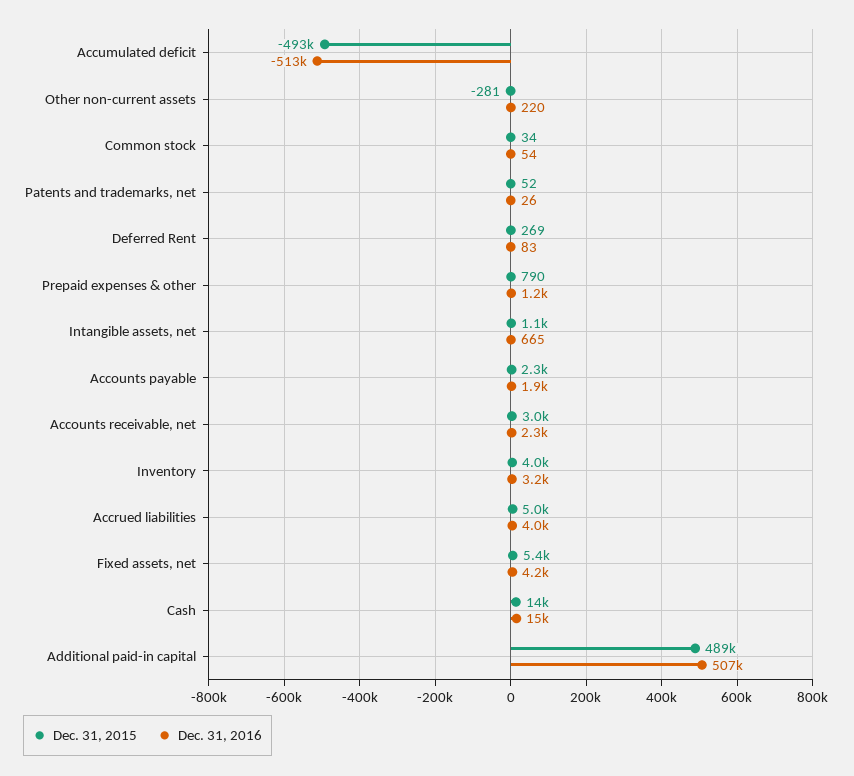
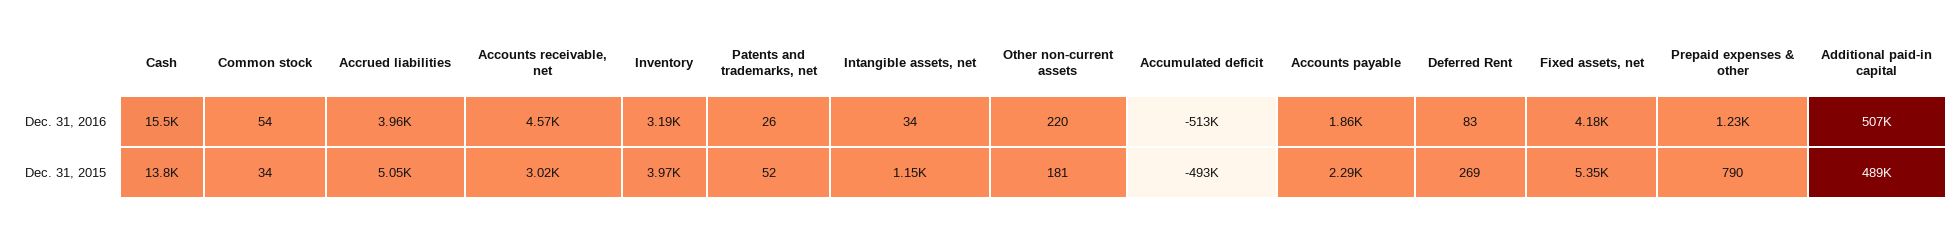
  {
    "Dec. 31, 2015": {
      "Accumulated deficit": -493000,
-     "Other non-current assets": -281,
+     "Other non-current assets": 181,
      "Common stock": 34,
      "Patents and trademarks, net": 52,
      "Deferred Rent": 269,
      "Prepaid expenses & other": 790,
      "Intangible assets, net": 1150,
      "Accounts payable": 2290,
      "Accounts receivable, net": 3020,
      "Inventory": 3970,
      "Accrued liabilities": 5050,
      "Fixed assets, net": 5350,
      "Cash": 13800,
      "Additional paid-in capital": 489000
    },
    "Dec. 31, 2016": {
      "Accumulated deficit": -513000,
      "Other non-current assets": 220,
      "Common stock": 54,
      "Patents and trademarks, net": 26,
      "Deferred Rent": 83,
      "Prepaid expenses & other": 1230,
-     "Intangible assets, net": 665,
+     "Intangible assets, net": 34,
      "Accounts payable": 1860,
-     "Accounts receivable, net": 2300,
+     "Accounts receivable, net": 4570,
      "Inventory": 3190,
      "Accrued liabilities": 3960,
      "Fixed assets, net": 4180,
      "Cash": 15500,
      "Additional paid-in capital": 507000
    }
  }

